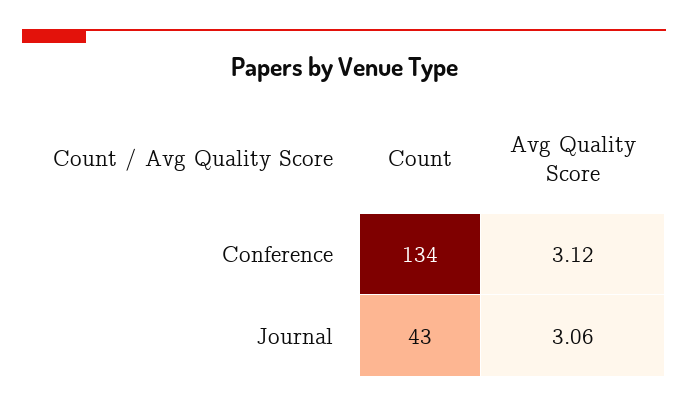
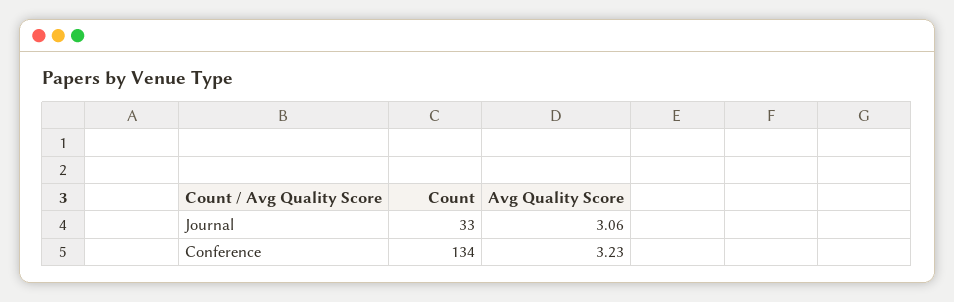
  {
    "Count": {
      "Conference": 134,
-     "Journal": 43
+     "Journal": 33
    },
    "Avg Quality Score": {
-     "Conference": 3.12,
+     "Conference": 3.23,
      "Journal": 3.06
    }
  }

